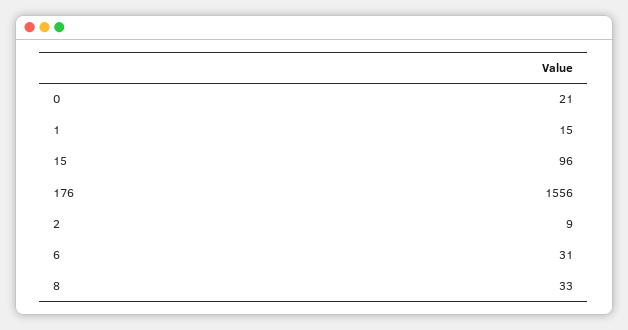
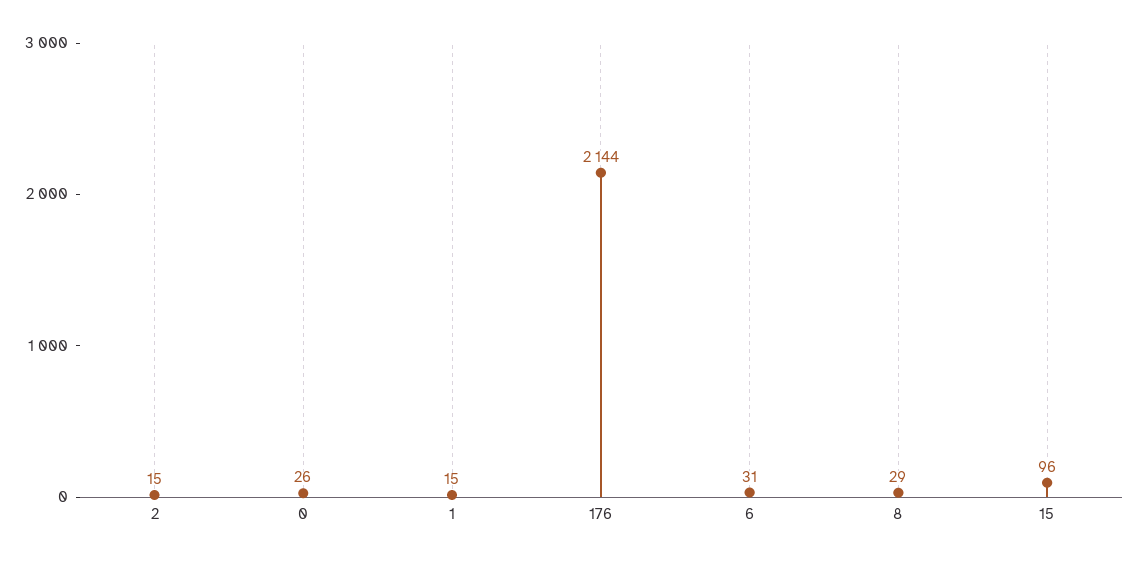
  {
-   "0": 21,
+   "0": 26,
    "1": 15,
    "15": 96,
-   "176": 1556,
+   "176": 2144,
-   "2": 9,
+   "2": 15,
    "6": 31,
-   "8": 33
+   "8": 29
  }

